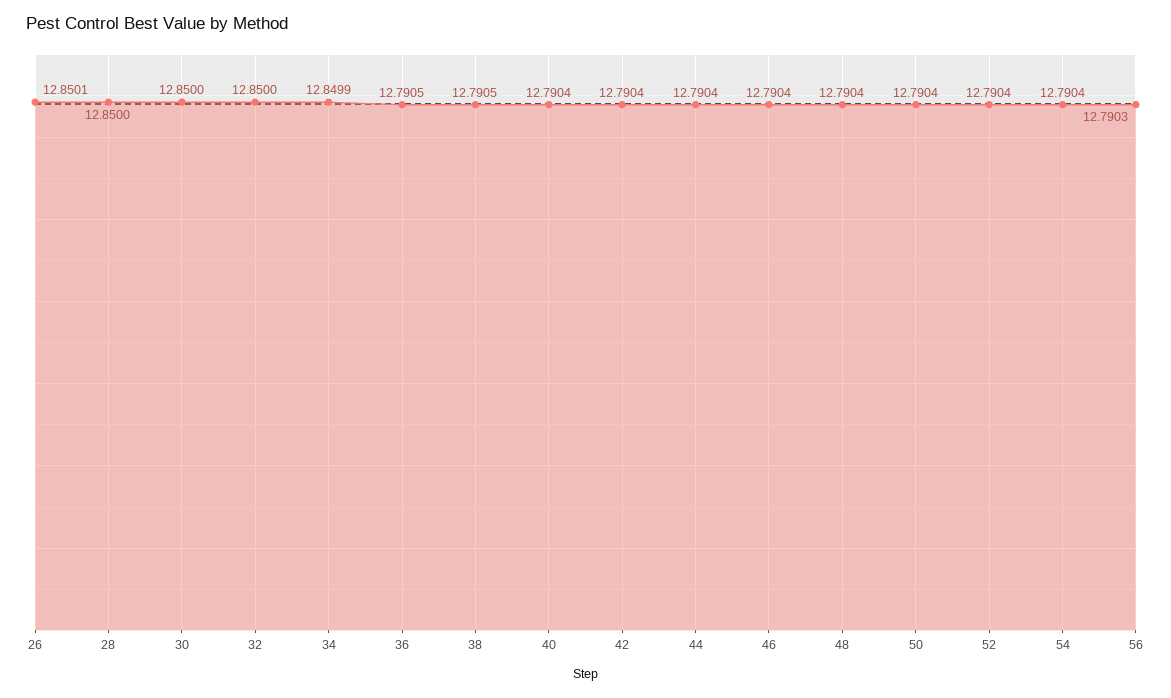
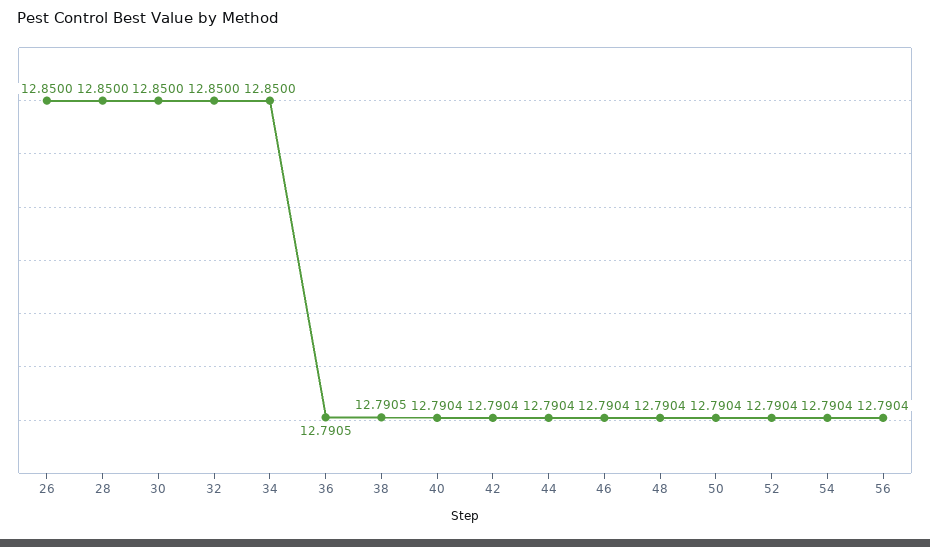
  {
-   "26": 12.8501,
+   "26": 12.85,
    "28": 12.85,
    "30": 12.85,
    "32": 12.85,
-   "34": 12.8499,
+   "34": 12.85,
    "36": 12.7905,
    "38": 12.7905,
    "40": 12.7904,
    "42": 12.7904,
    "44": 12.7904,
    "46": 12.7904,
    "48": 12.7904,
    "50": 12.7904,
    "52": 12.7904,
    "54": 12.7904,
-   "56": 12.7903
+   "56": 12.7904
  }

